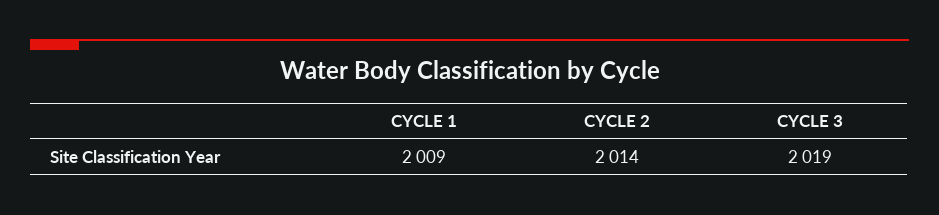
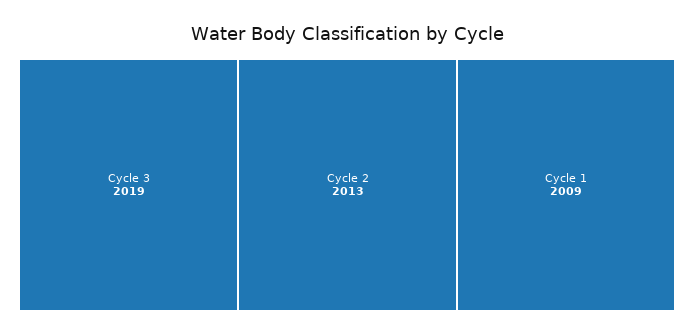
  {
    "CYCLE 1": 2009,
-   "CYCLE 2": 2014,
+   "CYCLE 2": 2013,
    "CYCLE 3": 2019
  }

